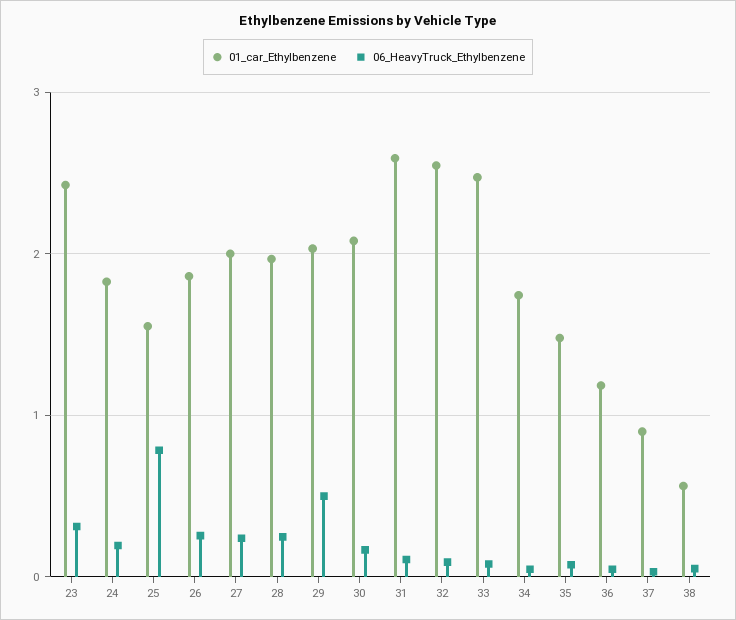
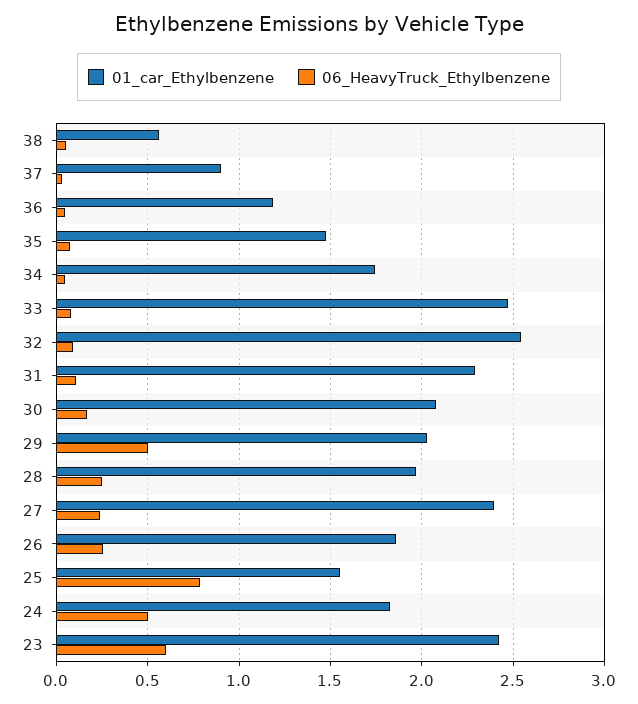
  {
    "01_car_Ethylbenzene": {
      "23": 2.45,
      "24": 1.85,
      "25": 1.55,
      "26": 1.85,
-     "27": 2,
+     "27": 2.4,
      "28": 1.95,
      "29": 2.05,
      "30": 2.1,
-     "31": 2.6,
+     "31": 2.3,
      "32": 2.55,
      "33": 2.45,
      "34": 1.75,
      "35": 1.5,
      "36": 1.2,
      "37": 0.9,
      "38": 0.55
    },
    "06_HeavyTruck_Ethylbenzene": {
-     "23": 0.3,
+     "23": 0.6,
-     "24": 0.2,
+     "24": 0.5,
      "25": 0.8,
      "26": 0.25,
      "27": 0.25,
      "28": 0.25,
      "29": 0.5,
      "30": 0.15,
      "31": 0.1,
      "32": 0.1,
      "33": 0.1,
      "34": 0.05,
      "35": 0.1,
      "36": 0.05,
      "37": 0.05,
      "38": 0.05
    }
  }

